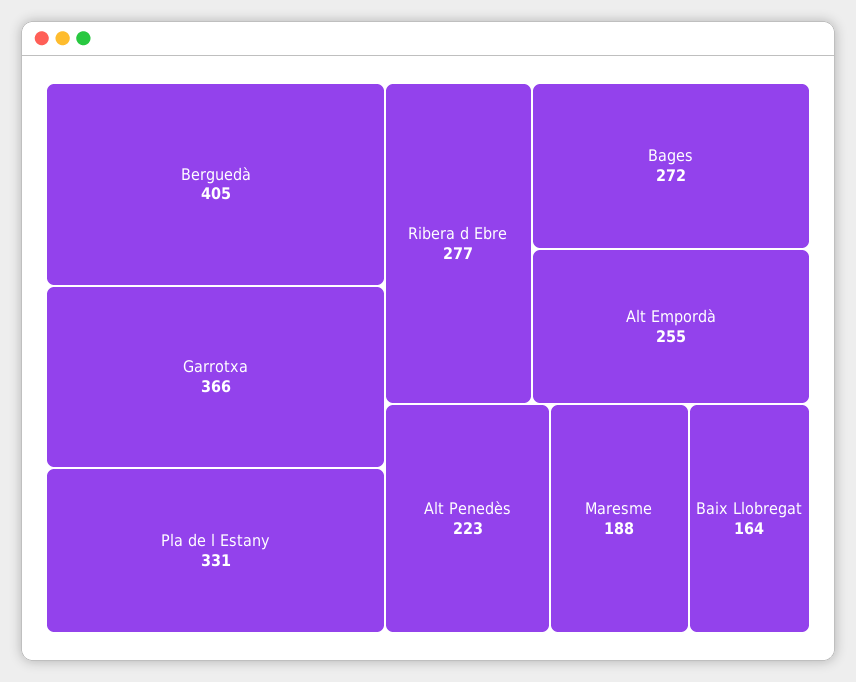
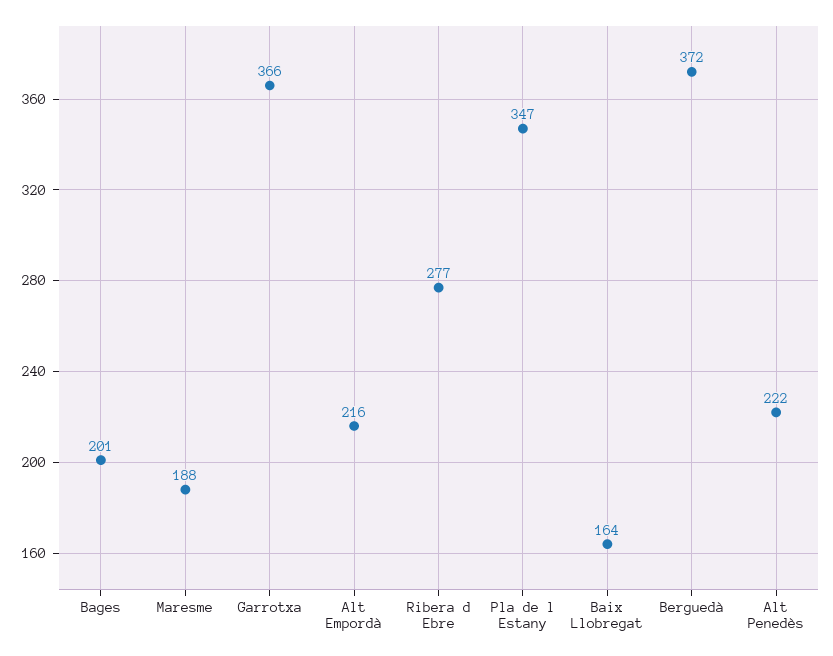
  {
-   "Berguedà": 405,
+   "Berguedà": 372,
    "Garrotxa": 366,
-   "Pla de l Estany": 331,
+   "Pla de l Estany": 347,
    "Ribera d Ebre": 277,
-   "Bages": 272,
+   "Bages": 201,
-   "Alt Empordà": 255,
+   "Alt Empordà": 216,
-   "Alt Penedès": 223,
+   "Alt Penedès": 222,
    "Maresme": 188,
    "Baix Llobregat": 164
  }

